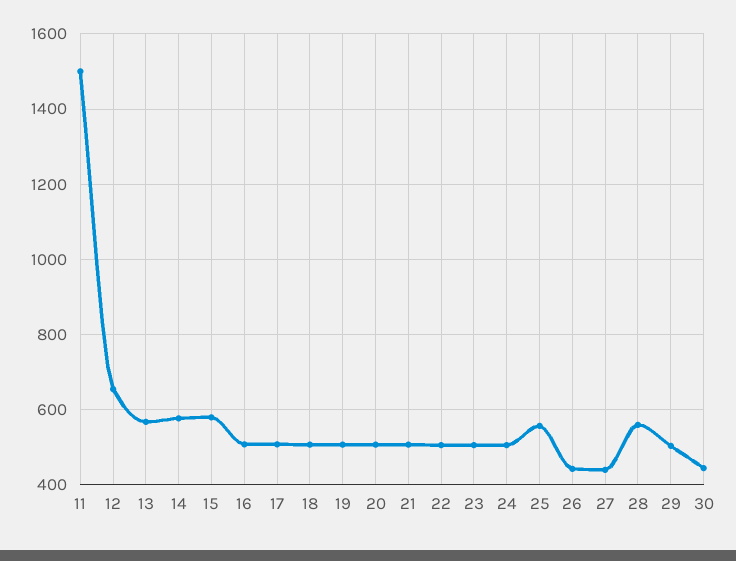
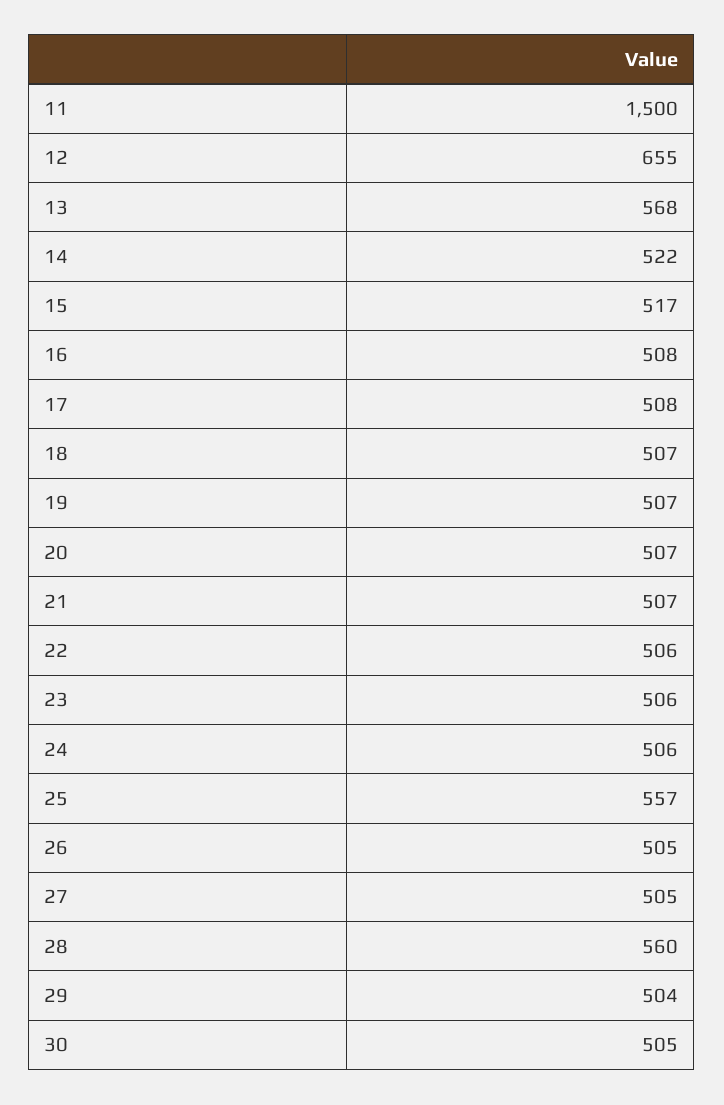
  {
    "11": 1500,
    "12": 655,
    "13": 568,
-   "14": 580,
+   "14": 522,
-   "15": 580,
+   "15": 517,
    "16": 508,
    "17": 508,
    "18": 507,
    "19": 507,
    "20": 507,
    "21": 507,
    "22": 506,
    "23": 506,
    "24": 506,
    "25": 557,
-   "26": 440,
+   "26": 505,
-   "27": 440,
+   "27": 505,
    "28": 560,
    "29": 504,
-   "30": 440
+   "30": 505
  }

